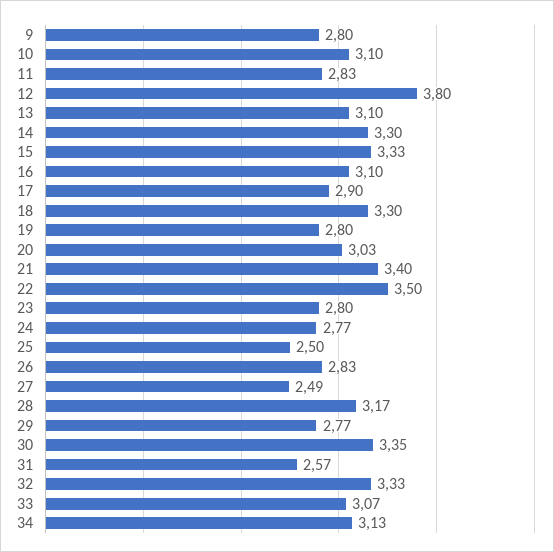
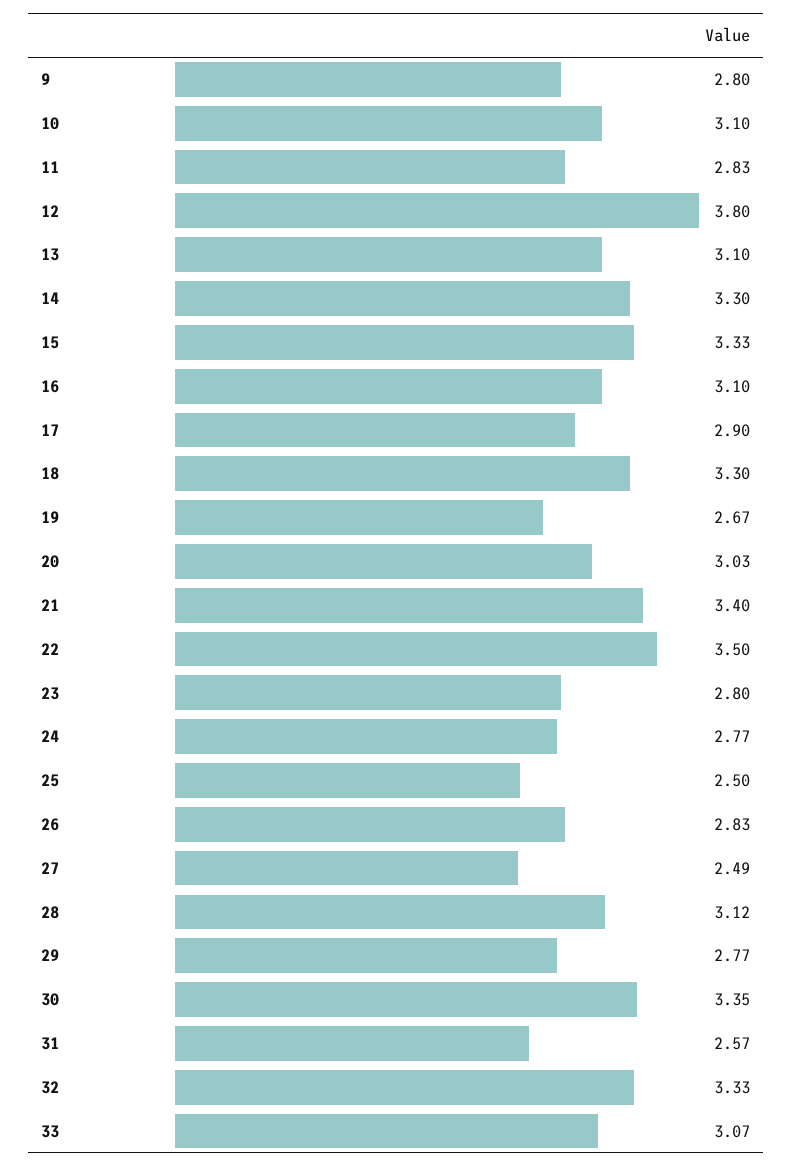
  {
    "9": 2.8,
    "10": 3.1,
    "11": 2.83,
    "12": 3.8,
    "13": 3.1,
    "14": 3.3,
    "15": 3.33,
    "16": 3.1,
    "17": 2.9,
    "18": 3.3,
-   "19": 2.8,
+   "19": 2.67,
    "20": 3.03,
    "21": 3.4,
    "22": 3.5,
    "23": 2.8,
    "24": 2.77,
    "25": 2.5,
    "26": 2.83,
    "27": 2.49,
-   "28": 3.17,
+   "28": 3.12,
    "29": 2.77,
    "30": 3.35,
    "31": 2.57,
    "32": 3.33,
-   "33": 3.07,
+   "33": 3.07
-   "34": 3.13
  }

